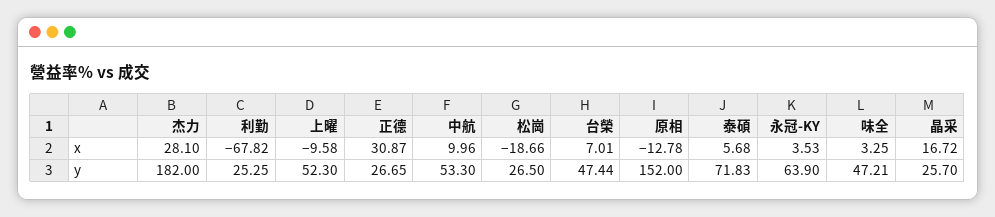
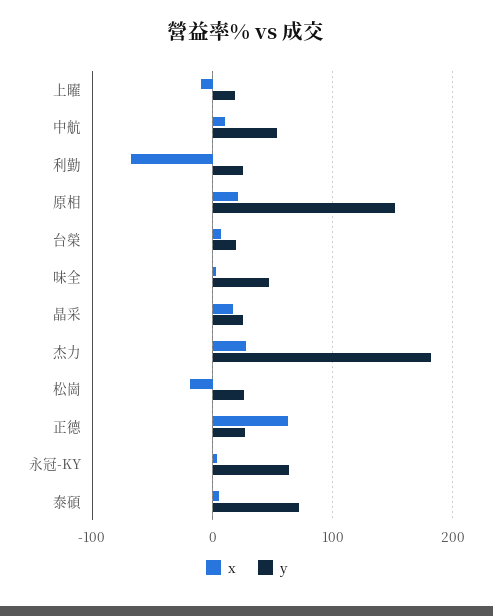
  {
    "x": {
      "杰力": 28.1,
      "利勤": -67.82,
      "上曜": -9.58,
-     "正德": 30.87,
+     "正德": 60,
      "中航": 9.96,
      "松崗": -18.66,
      "台榮": 7.01,
-     "原相": -12.78,
+     "原相": 20,
      "泰碩": 5.68,
      "永冠-KY": 3.53,
      "味全": 3.25,
      "晶采": 16.72
    },
    "y": {
      "杰力": 182,
      "利勤": 25.25,
-     "上曜": 52.3,
+     "上曜": 20,
      "正德": 26.65,
      "中航": 53.3,
      "松崗": 26.5,
-     "台榮": 47.44,
+     "台榮": 20,
      "原相": 152,
      "泰碩": 71.83,
      "永冠-KY": 63.9,
      "味全": 47.21,
      "晶采": 25.7
    }
  }

